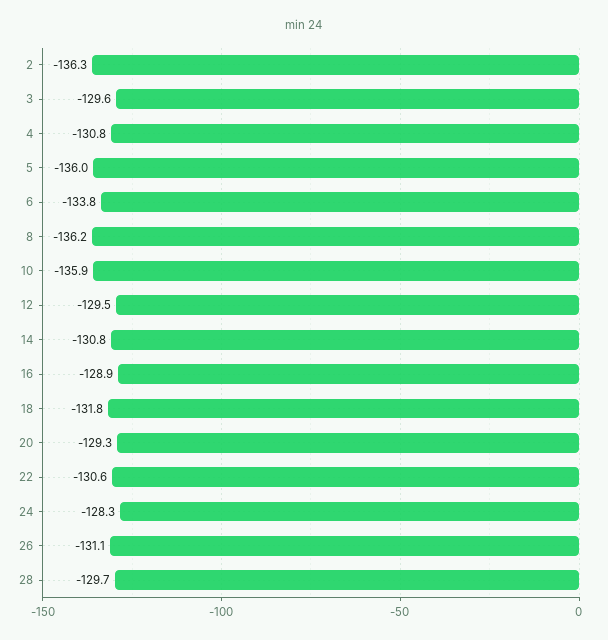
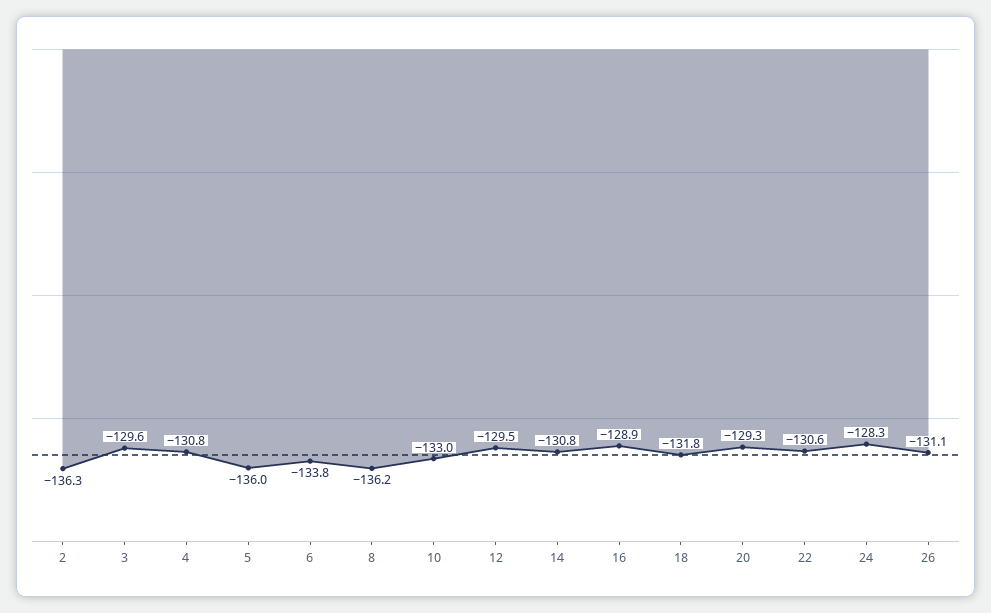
  {
    "2": -136.3,
    "3": -129.6,
    "4": -130.8,
    "5": -136,
    "6": -133.8,
    "8": -136.2,
-   "10": -135.9,
+   "10": -133,
    "12": -129.5,
    "14": -130.8,
    "16": -128.9,
    "18": -131.8,
    "20": -129.3,
    "22": -130.6,
    "24": -128.3,
-   "26": -131.1,
+   "26": -131.1
-   "28": -129.7
  }

